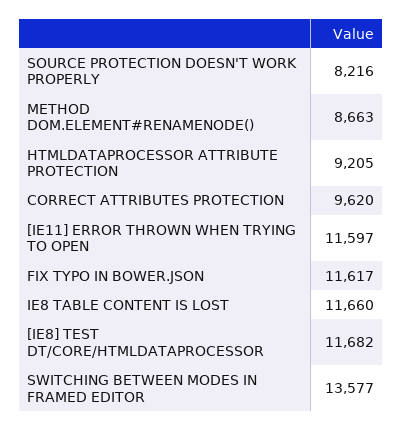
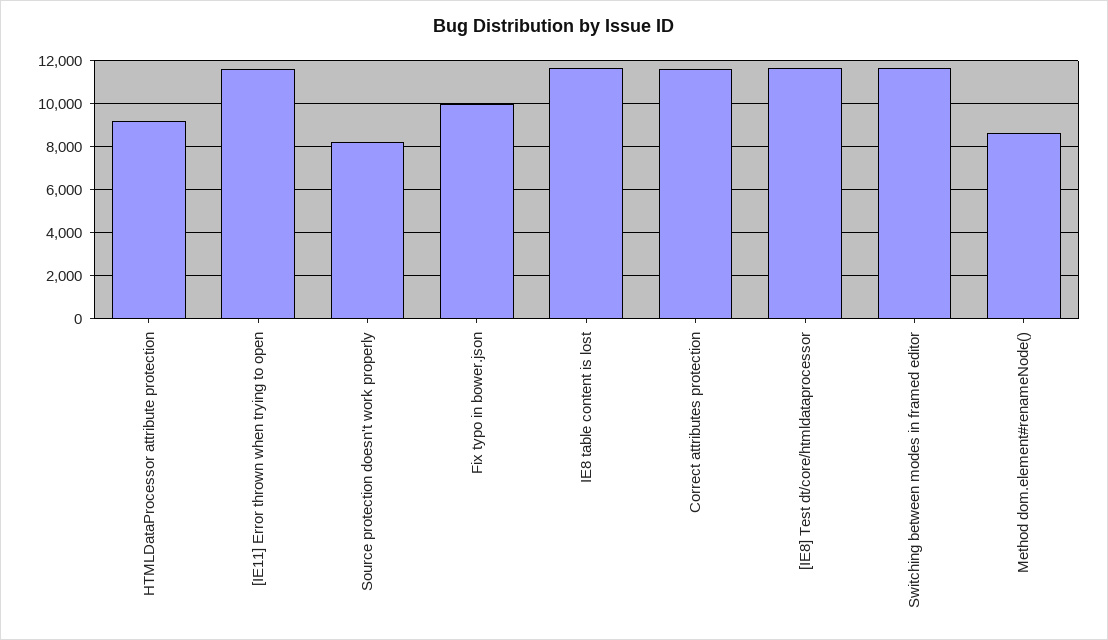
  {
    "SOURCE PROTECTION DOESN'T WORK PROPERLY": 8216,
    "METHOD DOM.ELEMENT#RENAMENODE()": 8663,
    "HTMLDATAPROCESSOR ATTRIBUTE PROTECTION": 9205,
-   "CORRECT ATTRIBUTES PROTECTION": 9620,
+   "CORRECT ATTRIBUTES PROTECTION": 11500,
    "[IE11] ERROR THROWN WHEN TRYING TO OPEN": 11597,
-   "FIX TYPO IN BOWER.JSON": 11617,
+   "FIX TYPO IN BOWER.JSON": 10000,
    "IE8 TABLE CONTENT IS LOST": 11660,
    "[IE8] TEST DT/CORE/HTMLDATAPROCESSOR": 11682,
-   "SWITCHING BETWEEN MODES IN FRAMED EDITOR": 13577
+   "SWITCHING BETWEEN MODES IN FRAMED EDITOR": 11500
  }

